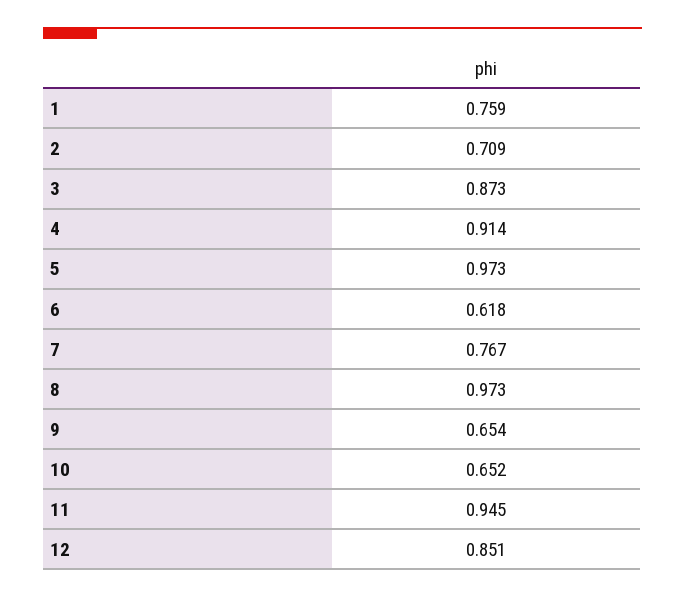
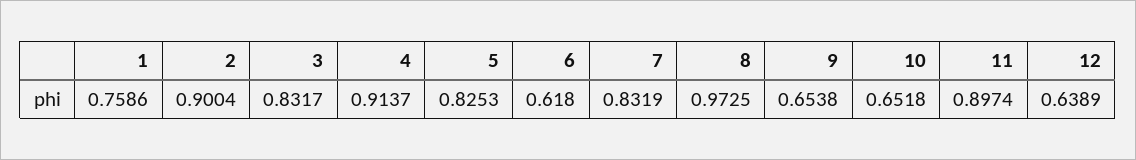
  {
    "1": 0.7586,
-   "2": 0.709,
+   "2": 0.9004,
-   "3": 0.873,
+   "3": 0.8317,
    "4": 0.9137,
-   "5": 0.973,
+   "5": 0.8253,
    "6": 0.618,
-   "7": 0.767,
+   "7": 0.8319,
    "8": 0.9725,
    "9": 0.6538,
    "10": 0.6518,
-   "11": 0.945,
+   "11": 0.8974,
-   "12": 0.851
+   "12": 0.6389
  }

